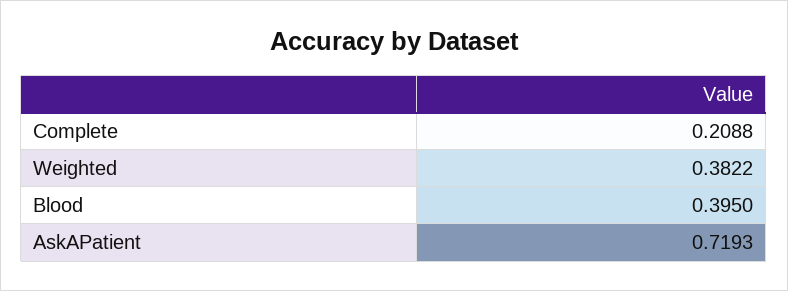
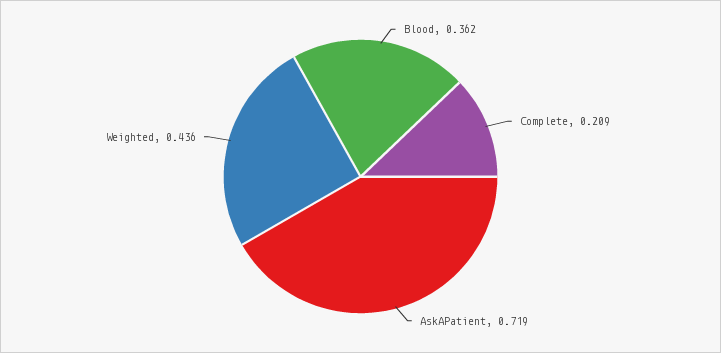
  {
    "Complete": 0.2088,
-   "Weighted": 0.3822,
+   "Weighted": 0.436,
-   "Blood": 0.395,
+   "Blood": 0.362,
    "AskAPatient": 0.7193
  }

